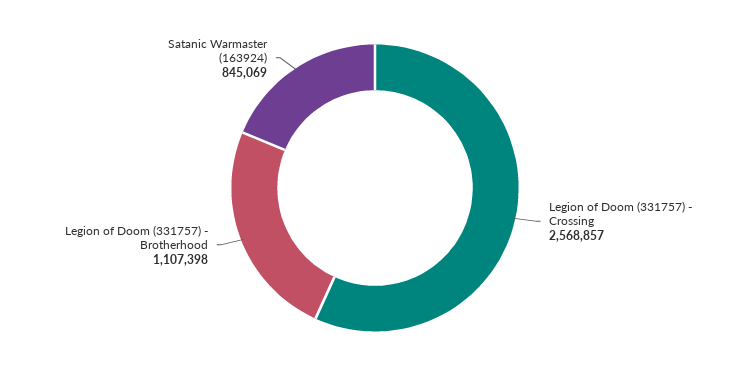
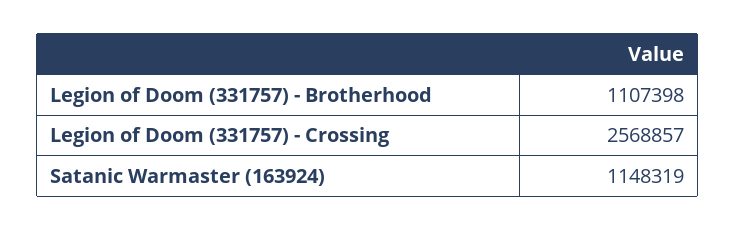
  {
    "Legion of Doom (331757) - Crossing": 2568857,
    "Legion of Doom (331757) - Brotherhood": 1107398,
-   "Satanic Warmaster (163924)": 845069
+   "Satanic Warmaster (163924)": 1148319
  }

